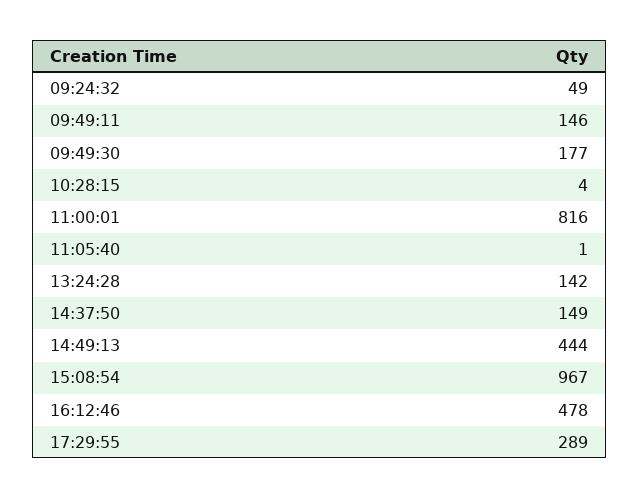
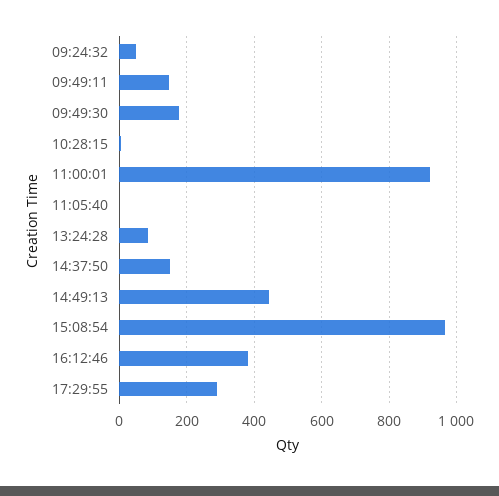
  {
    "09:24:32": 49,
    "09:49:11": 146,
    "09:49:30": 177,
    "10:28:15": 4,
-   "11:00:01": 816,
+   "11:00:01": 920,
    "11:05:40": 1,
-   "13:24:28": 142,
+   "13:24:28": 80,
    "14:37:50": 149,
    "14:49:13": 444,
    "15:08:54": 967,
-   "16:12:46": 478,
+   "16:12:46": 380,
    "17:29:55": 289
  }

